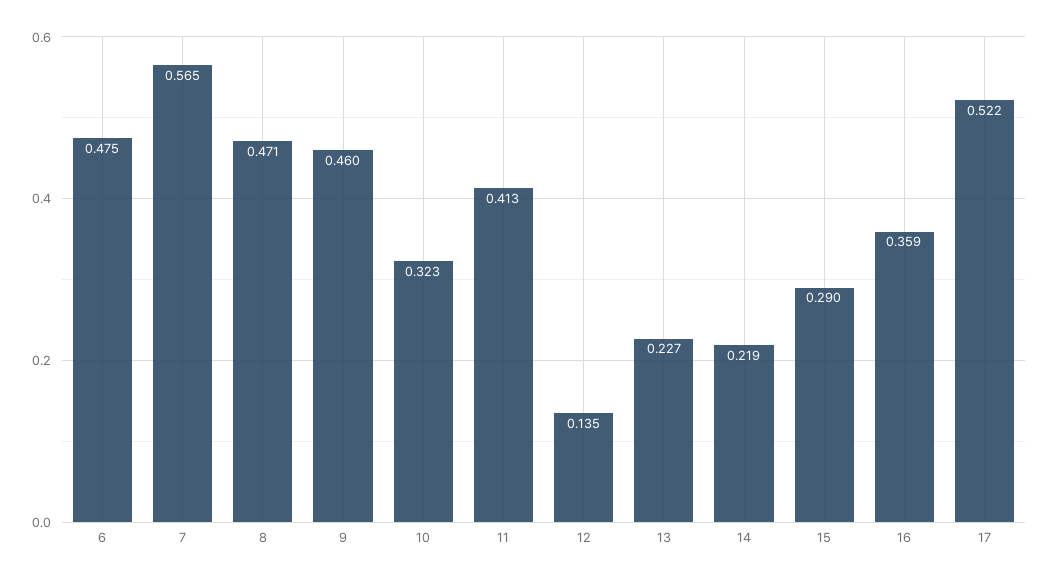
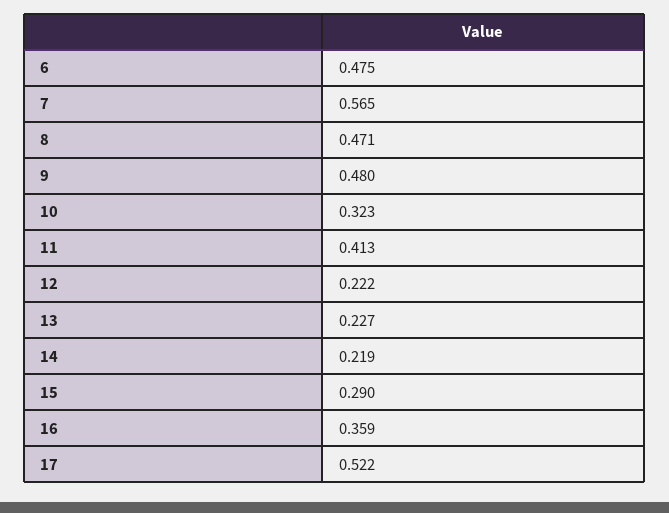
  {
    "6": 0.475,
    "7": 0.565,
    "8": 0.471,
-   "9": 0.46,
+   "9": 0.48,
    "10": 0.323,
    "11": 0.413,
-   "12": 0.135,
+   "12": 0.222,
    "13": 0.227,
    "14": 0.219,
    "15": 0.29,
    "16": 0.359,
    "17": 0.522
  }

